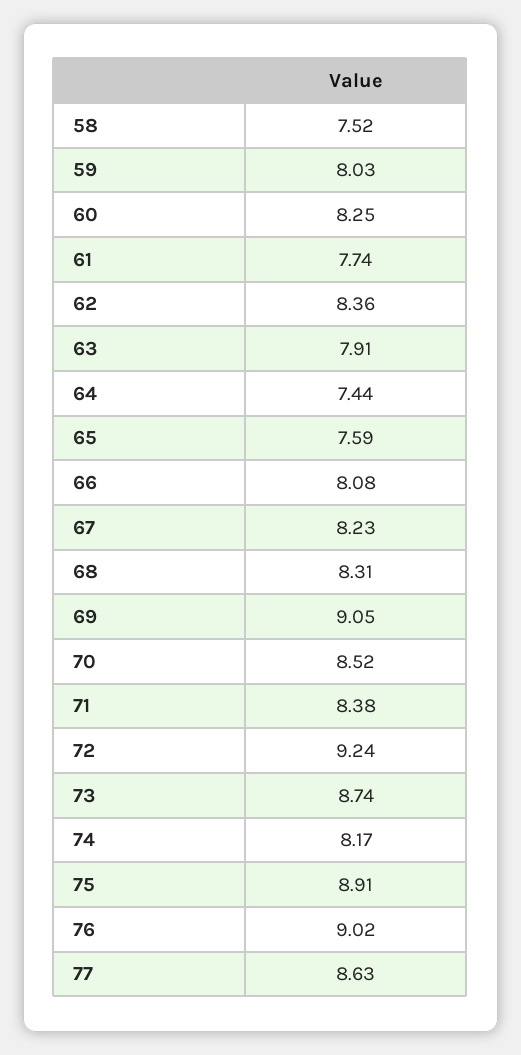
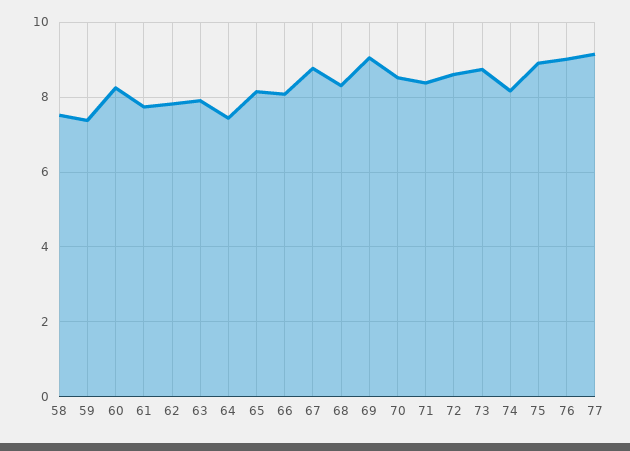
  {
    "58": 7.52,
-   "59": 8.03,
+   "59": 7.4,
    "60": 8.25,
    "61": 7.74,
-   "62": 8.36,
+   "62": 7.8,
    "63": 7.91,
    "64": 7.44,
-   "65": 7.59,
+   "65": 8.2,
    "66": 8.08,
-   "67": 8.23,
+   "67": 8.8,
    "68": 8.31,
    "69": 9.05,
    "70": 8.52,
    "71": 8.38,
-   "72": 9.24,
+   "72": 8.6,
    "73": 8.74,
    "74": 8.17,
    "75": 8.91,
    "76": 9.02,
-   "77": 8.63
+   "77": 9.2
  }

